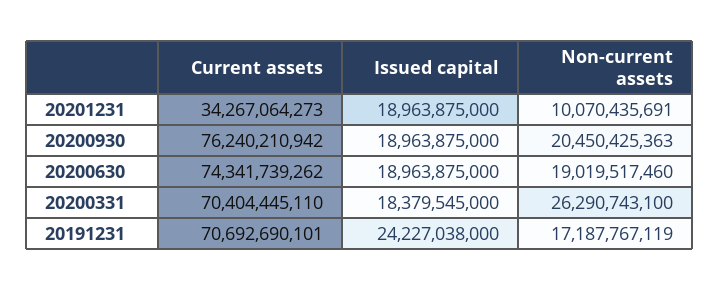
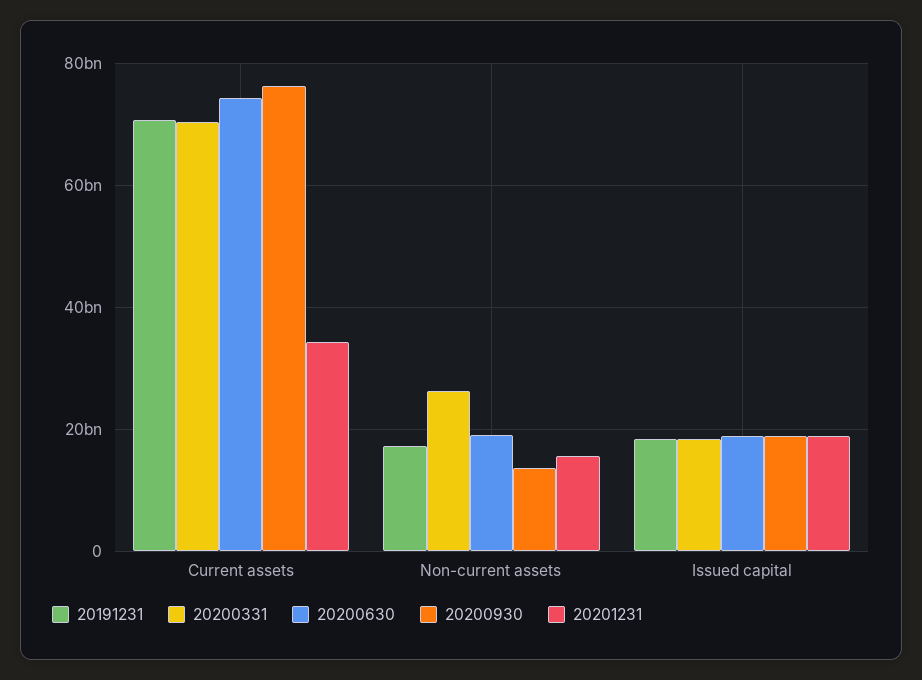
  {
    "20201231": {
      "Current assets": 34267064273,
      "Issued capital": 18963875000,
-     "Non-current assets": 10070435691
+     "Non-current assets": 16000000000
    },
    "20200930": {
      "Current assets": 76240210942,
      "Issued capital": 18963875000,
-     "Non-current assets": 20450425363
+     "Non-current assets": 14000000000
    },
    "20200630": {
      "Current assets": 74341739262,
      "Issued capital": 18963875000,
      "Non-current assets": 19019517460
    },
    "20200331": {
      "Current assets": 70404445110,
      "Issued capital": 18379545000,
      "Non-current assets": 26290743100
    },
    "20191231": {
      "Current assets": 70692690101,
-     "Issued capital": 24227038000,
+     "Issued capital": 18000000000,
      "Non-current assets": 17187767119
    }
  }

